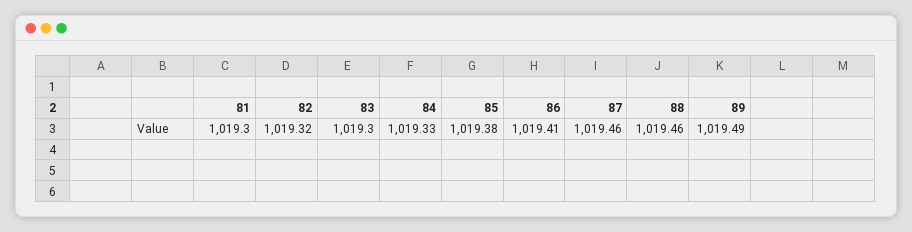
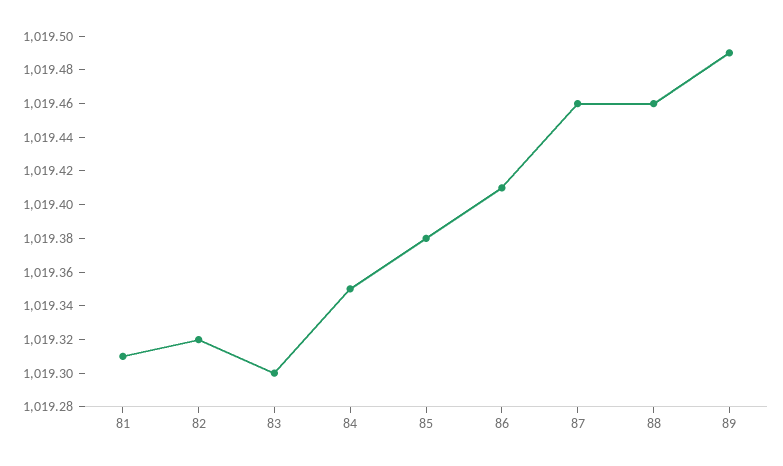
  {
-   "81": 1019.3,
+   "81": 1019.31,
    "82": 1019.32,
    "83": 1019.3,
-   "84": 1019.33,
+   "84": 1019.35,
    "85": 1019.38,
    "86": 1019.41,
    "87": 1019.46,
    "88": 1019.46,
    "89": 1019.49
  }

